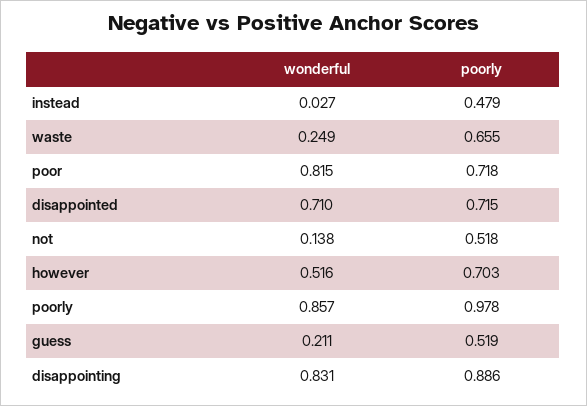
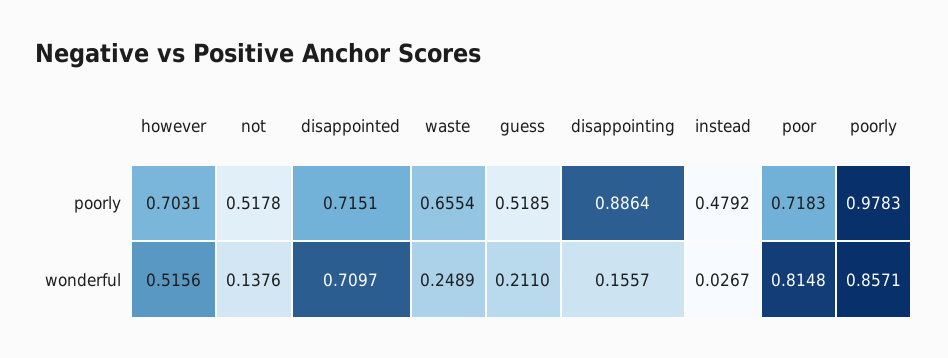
  {
    "wonderful": {
      "instead": 0.0267,
      "waste": 0.2489,
      "poor": 0.8148,
      "disappointed": 0.7097,
      "not": 0.1376,
      "however": 0.5156,
      "poorly": 0.8571,
      "guess": 0.211,
-     "disappointing": 0.831
+     "disappointing": 0.1557
    },
    "poorly": {
      "instead": 0.4792,
      "waste": 0.6554,
      "poor": 0.7183,
      "disappointed": 0.7151,
      "not": 0.5178,
      "however": 0.7031,
      "poorly": 0.9783,
      "guess": 0.5185,
      "disappointing": 0.8864
    }
  }

